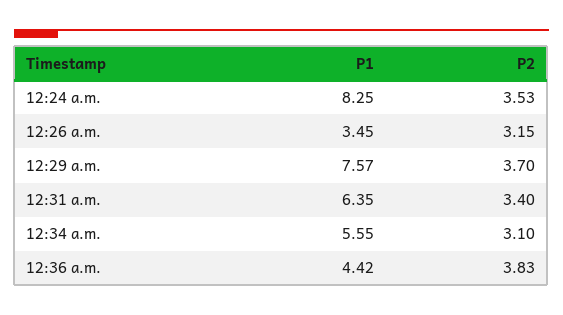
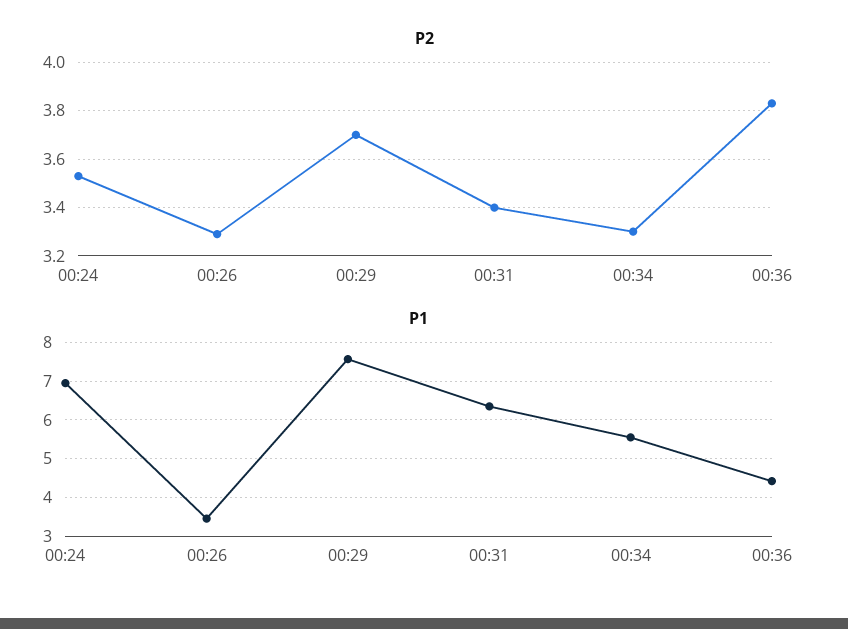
  {
    "P1": {
-     "12:24 a.m.": 8.25,
+     "12:24 a.m.": 7,
      "12:26 a.m.": 3.45,
      "12:29 a.m.": 7.57,
      "12:31 a.m.": 6.35,
      "12:34 a.m.": 5.55,
      "12:36 a.m.": 4.42
    },
    "P2": {
      "12:24 a.m.": 3.53,
-     "12:26 a.m.": 3.15,
+     "12:26 a.m.": 3.3,
      "12:29 a.m.": 3.7,
      "12:31 a.m.": 3.4,
-     "12:34 a.m.": 3.1,
+     "12:34 a.m.": 3.3,
      "12:36 a.m.": 3.83
    }
  }

